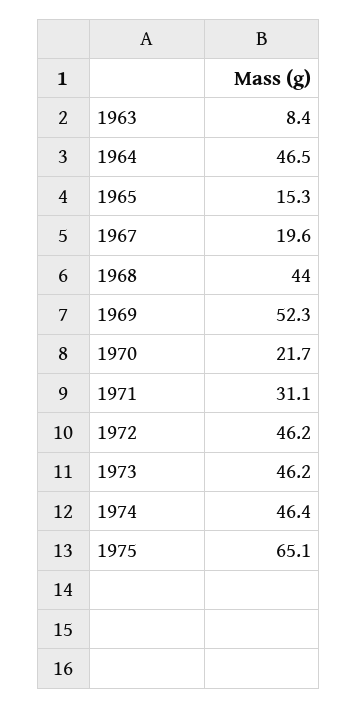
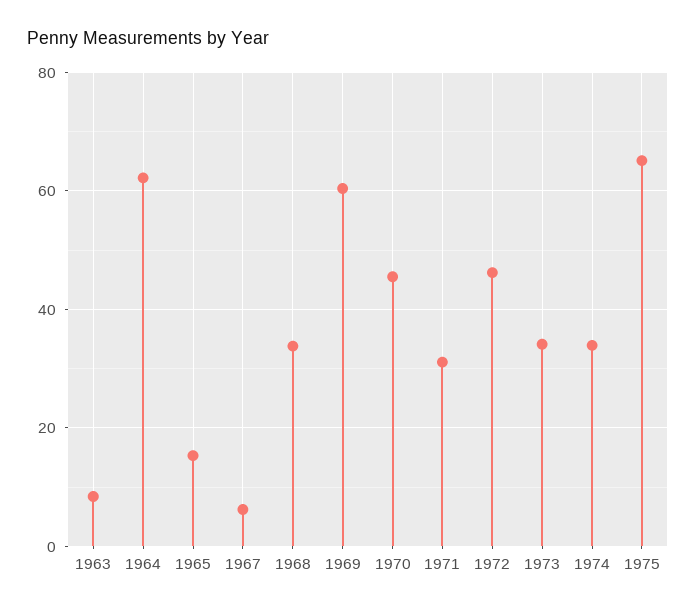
  {
    "1963": 8.4,
-   "1964": 46.5,
+   "1964": 62,
    "1965": 15.3,
-   "1967": 19.6,
+   "1967": 6,
-   "1968": 44,
+   "1968": 34,
-   "1969": 52.3,
+   "1969": 60,
-   "1970": 21.7,
+   "1970": 46,
    "1971": 31.1,
    "1972": 46.2,
-   "1973": 46.2,
+   "1973": 34,
-   "1974": 46.4,
+   "1974": 34,
    "1975": 65.1
  }

